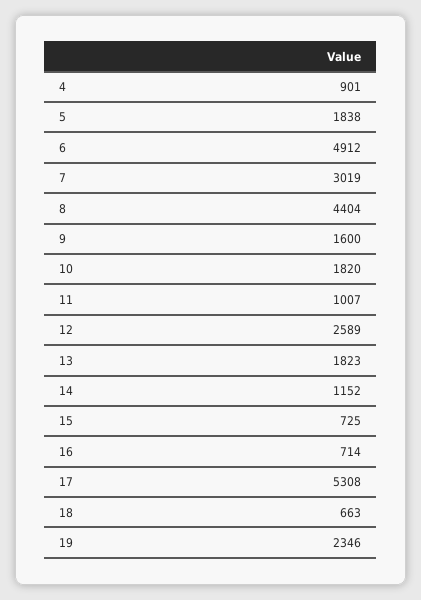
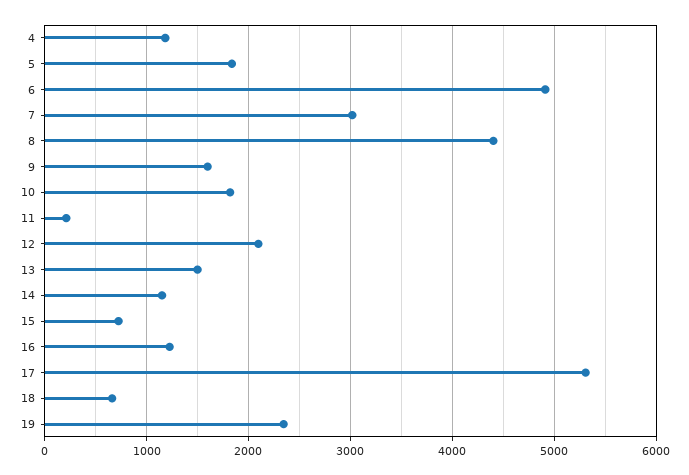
  {
-   "4": 901,
+   "4": 1200,
    "5": 1838,
    "6": 4912,
    "7": 3019,
    "8": 4404,
    "9": 1600,
    "10": 1820,
-   "11": 1007,
+   "11": 200,
-   "12": 2589,
+   "12": 2100,
-   "13": 1823,
+   "13": 1500,
    "14": 1152,
    "15": 725,
-   "16": 714,
+   "16": 1200,
    "17": 5308,
    "18": 663,
    "19": 2346
  }

